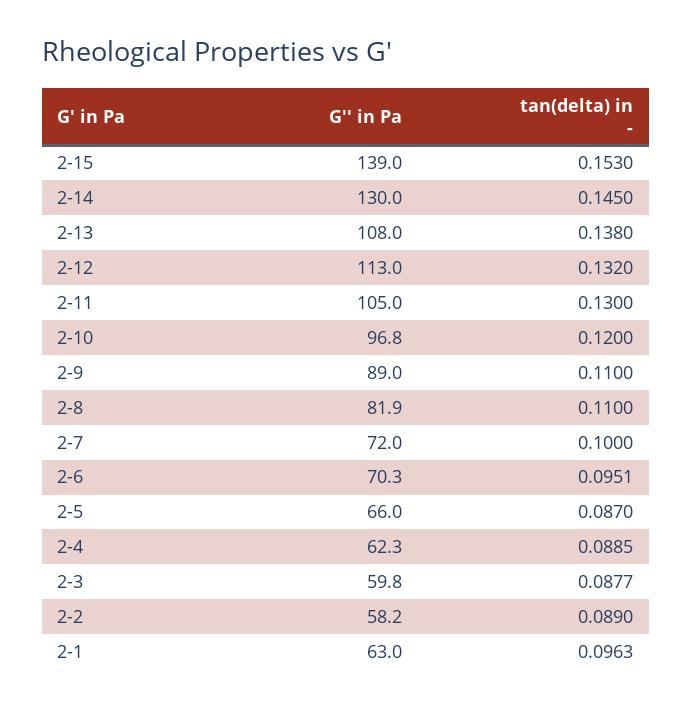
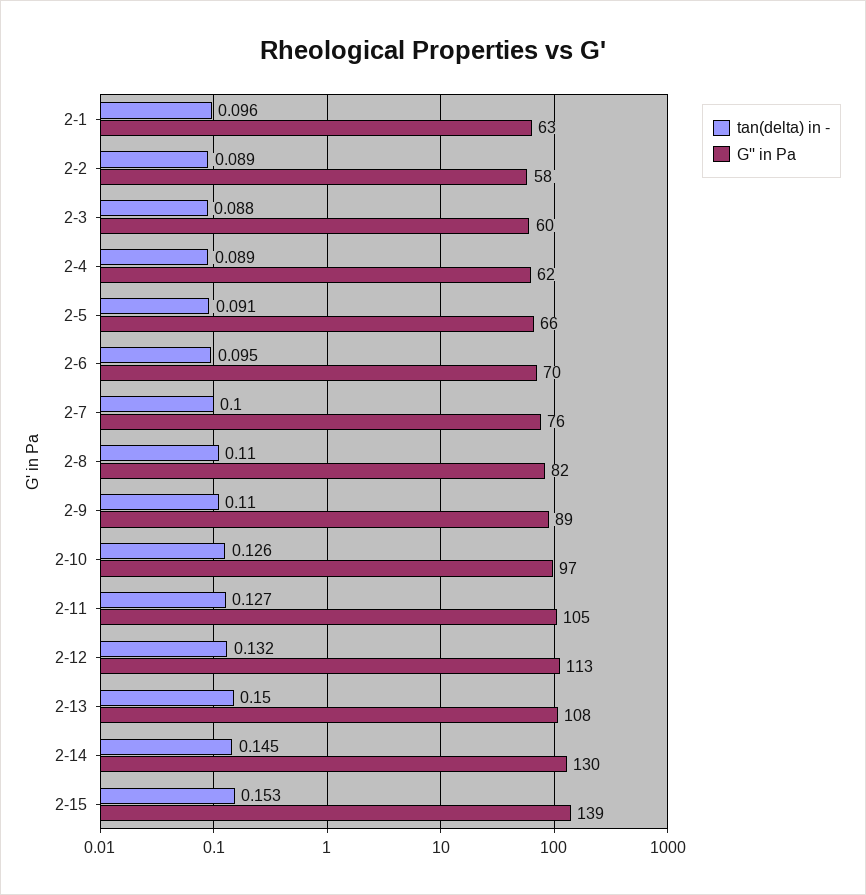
  {
    "G'' in Pa": {
      "2-15": 139,
      "2-14": 130,
      "2-13": 108,
      "2-12": 113,
      "2-11": 105,
      "2-10": 96.8,
      "2-9": 89,
      "2-8": 81.9,
-     "2-7": 72,
+     "2-7": 76,
      "2-6": 70.3,
      "2-5": 66,
      "2-4": 62.3,
      "2-3": 59.8,
      "2-2": 58.2,
      "2-1": 63
    },
    "tan(delta) in -": {
      "2-15": 0.153,
      "2-14": 0.145,
-     "2-13": 0.138,
+     "2-13": 0.15,
      "2-12": 0.132,
-     "2-11": 0.13,
+     "2-11": 0.127,
-     "2-10": 0.12,
+     "2-10": 0.126,
      "2-9": 0.11,
      "2-8": 0.11,
      "2-7": 0.1,
      "2-6": 0.0951,
-     "2-5": 0.087,
+     "2-5": 0.091,
      "2-4": 0.0885,
      "2-3": 0.0877,
      "2-2": 0.089,
      "2-1": 0.0963
    }
  }

